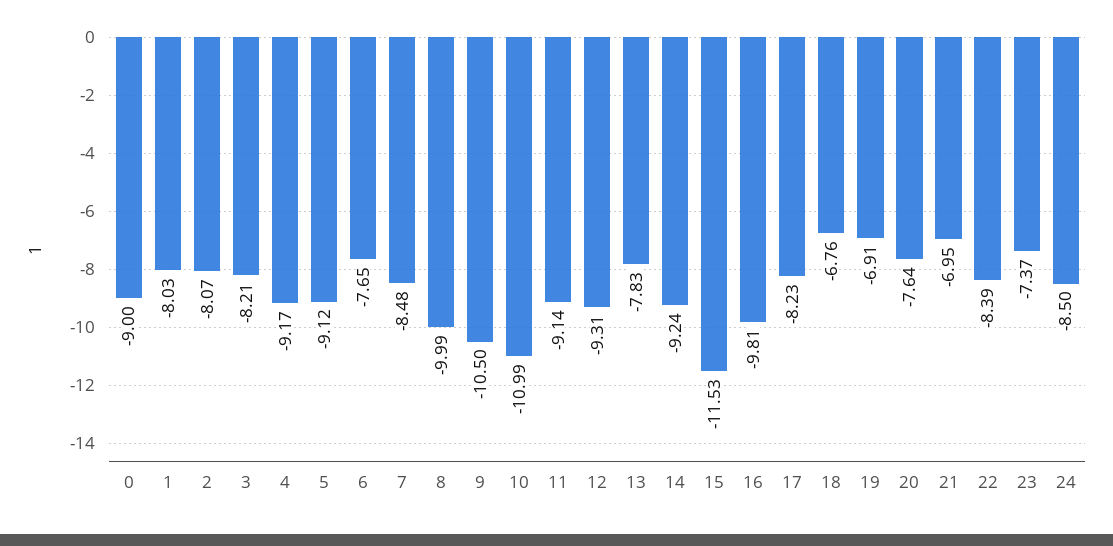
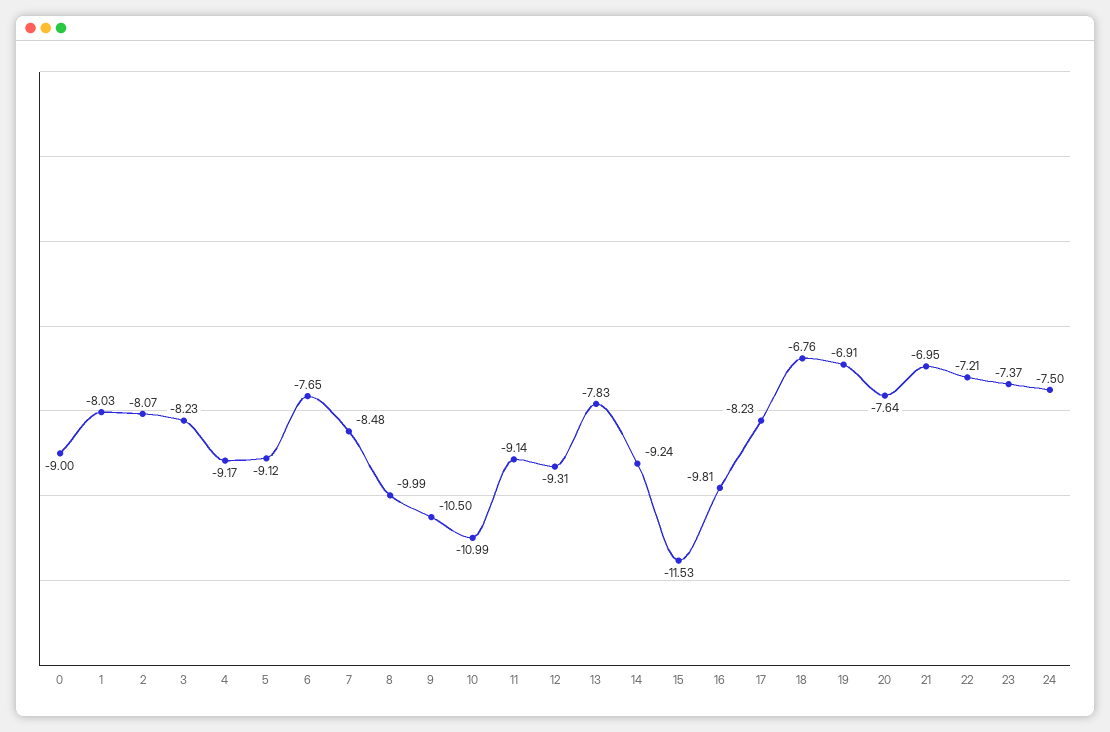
  {
    "0": -9,
    "1": -8.03,
    "2": -8.07,
-   "3": -8.21,
+   "3": -8.23,
    "4": -9.17,
    "5": -9.12,
    "6": -7.65,
    "7": -8.48,
    "8": -9.99,
    "9": -10.5,
    "10": -10.99,
    "11": -9.14,
    "12": -9.31,
    "13": -7.83,
    "14": -9.24,
    "15": -11.53,
    "16": -9.81,
    "17": -8.23,
    "18": -6.76,
    "19": -6.91,
    "20": -7.64,
    "21": -6.95,
-   "22": -8.39,
+   "22": -7.21,
    "23": -7.37,
-   "24": -8.5
+   "24": -7.5
  }

